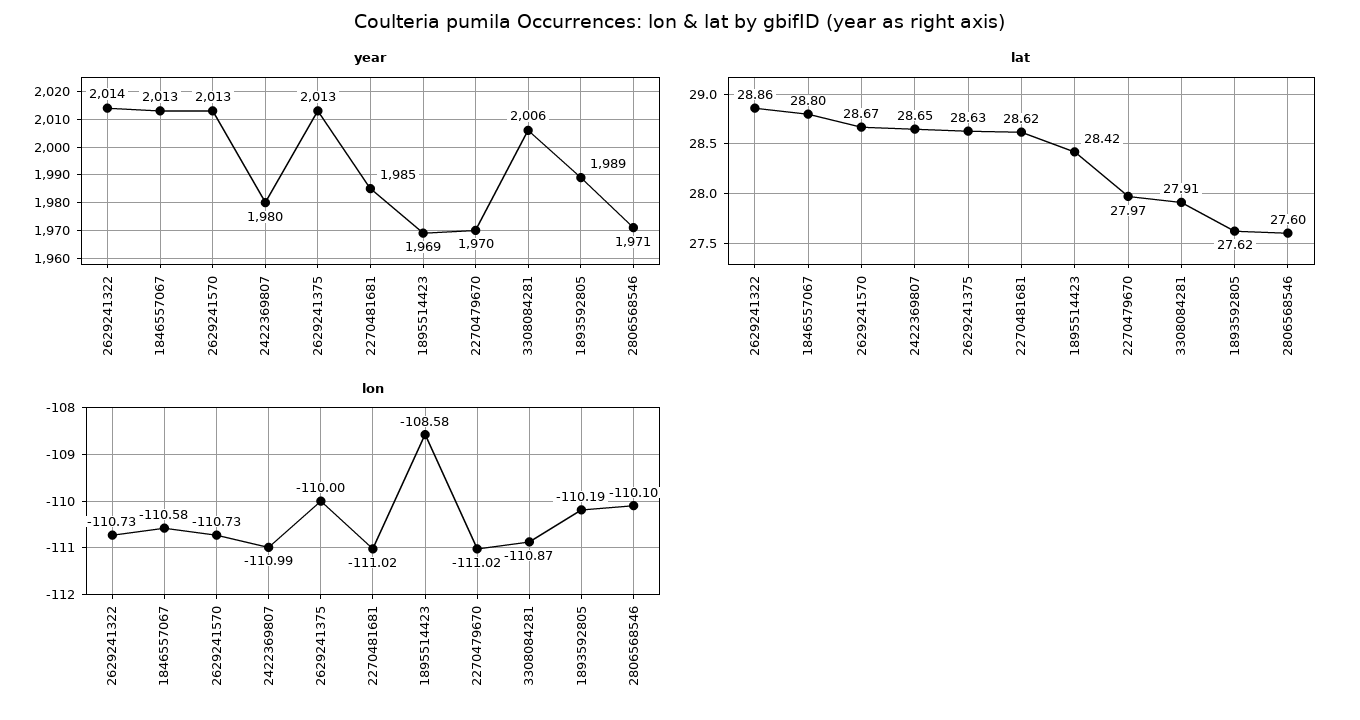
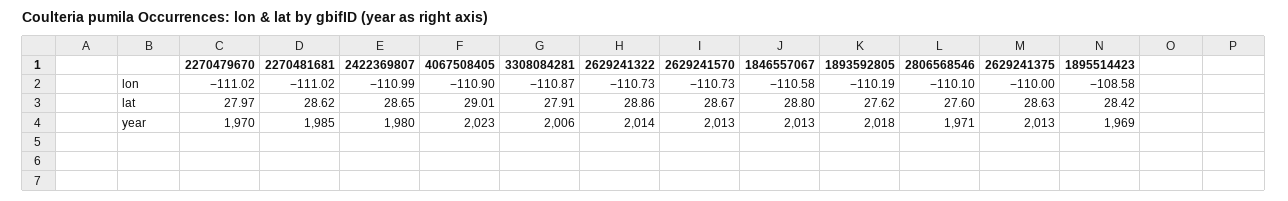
  {
    "year": {
      "2629241322": 2014,
      "1846557067": 2013,
      "2629241570": 2013,
      "2422369807": 1980,
      "2629241375": 2013,
      "2270481681": 1985,
      "1895514423": 1969,
      "2270479670": 1970,
      "3308084281": 2006,
-     "1893592805": 1989,
+     "1893592805": 2018,
-     "2806568546": 1971
+     "2806568546": 1971,
+     "4067508405": 2023
    },
    "lat": {
      "2629241322": 28.86,
      "1846557067": 28.8,
      "2629241570": 28.67,
      "2422369807": 28.65,
      "2629241375": 28.63,
      "2270481681": 28.62,
      "1895514423": 28.42,
      "2270479670": 27.97,
      "3308084281": 27.91,
      "1893592805": 27.62,
-     "2806568546": 27.6
+     "2806568546": 27.6,
+     "4067508405": 29.01
    },
    "lon": {
      "2629241322": -110.73,
      "1846557067": -110.58,
      "2629241570": -110.73,
      "2422369807": -110.99,
      "2629241375": -110,
      "2270481681": -111.02,
      "1895514423": -108.58,
      "2270479670": -111.02,
      "3308084281": -110.87,
      "1893592805": -110.19,
-     "2806568546": -110.1
+     "2806568546": -110.1,
+     "4067508405": -110.9
    }
  }

